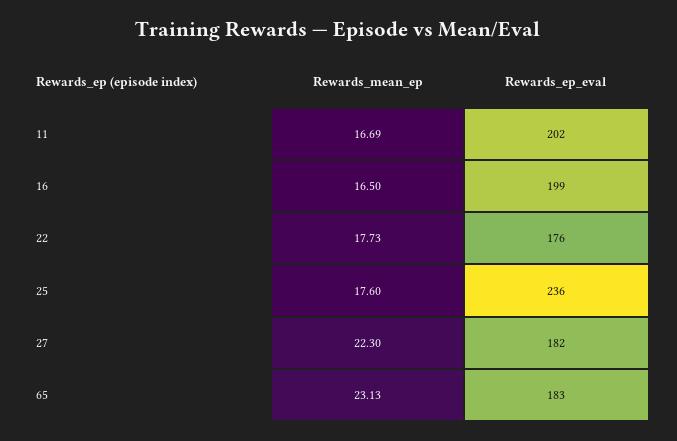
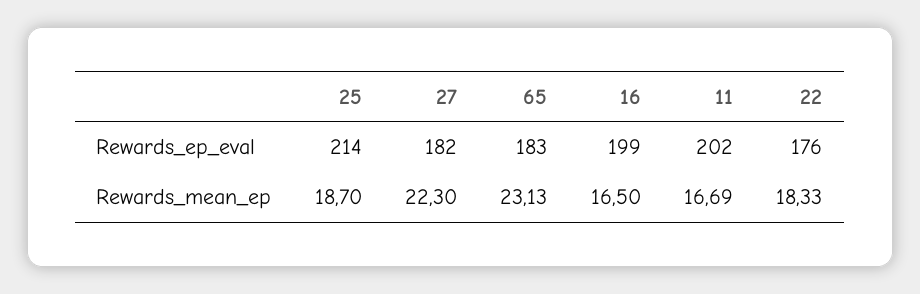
  {
    "Rewards_mean_ep": {
      "11": 16.69,
      "16": 16.5,
-     "22": 17.73,
+     "22": 18.33,
-     "25": 17.6,
+     "25": 18.7,
      "27": 22.3,
      "65": 23.13
    },
    "Rewards_ep_eval": {
      "11": 202,
      "16": 199,
      "22": 176,
-     "25": 236,
+     "25": 214,
      "27": 182,
      "65": 183
    }
  }

